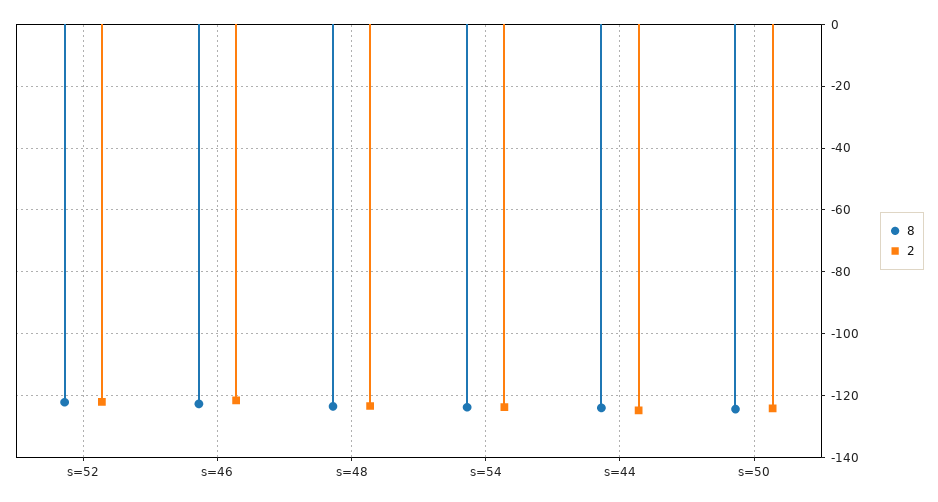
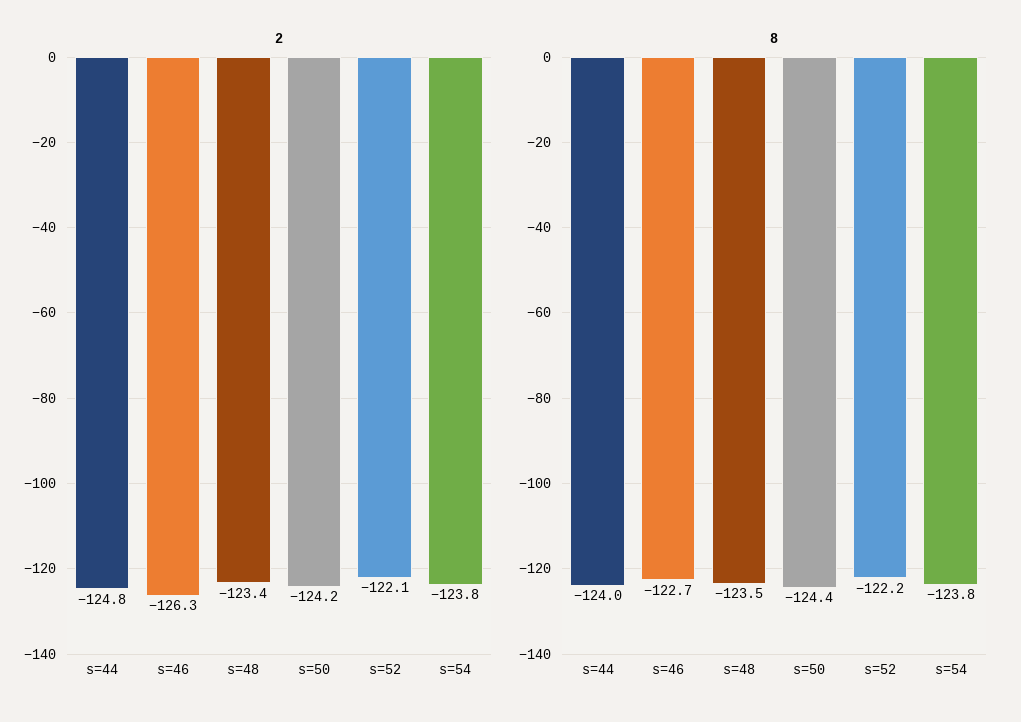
  {
    "8": {
      "s=52": -122.2,
      "s=46": -122.7,
      "s=48": -123.5,
      "s=54": -123.8,
      "s=44": -124,
      "s=50": -124.4
    },
    "2": {
      "s=52": -122.1,
-     "s=46": -122,
+     "s=46": -126.3,
      "s=48": -123.4,
      "s=54": -123.8,
      "s=44": -124.8,
      "s=50": -124.2
    }
  }

